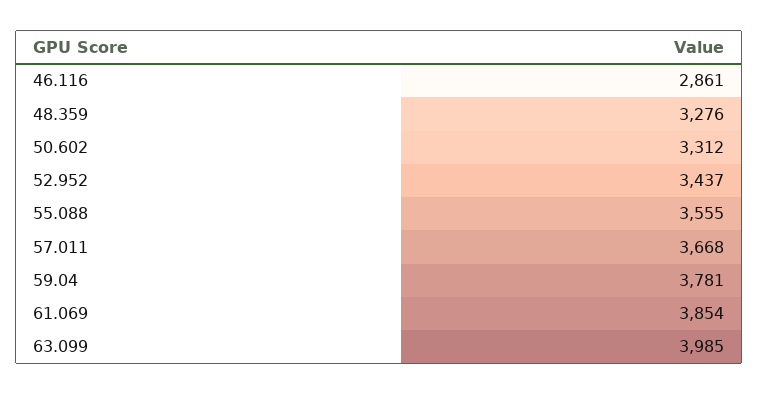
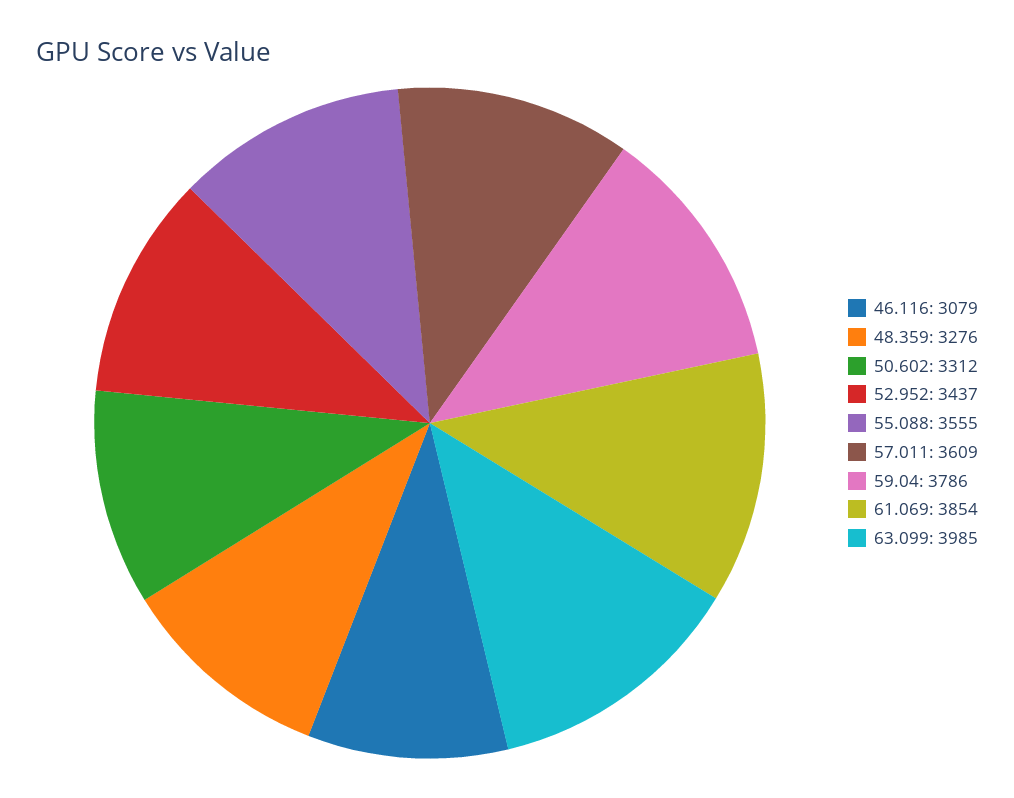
  {
-   "46.116": 2861,
+   "46.116": 3079,
    "48.359": 3276,
    "50.602": 3312,
    "52.952": 3437,
    "55.088": 3555,
-   "57.011": 3668,
+   "57.011": 3609,
-   "59.04": 3781,
+   "59.04": 3786,
    "61.069": 3854,
    "63.099": 3985
  }

